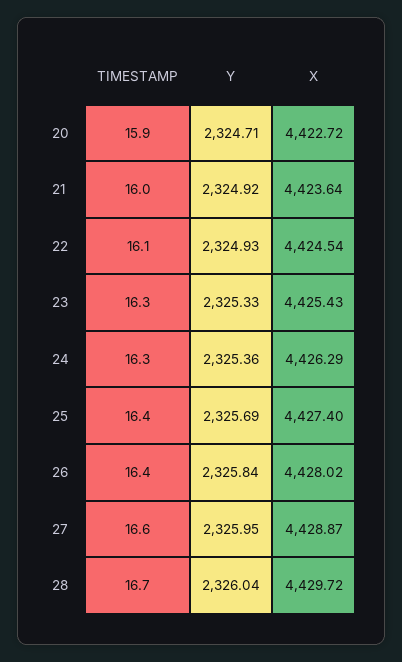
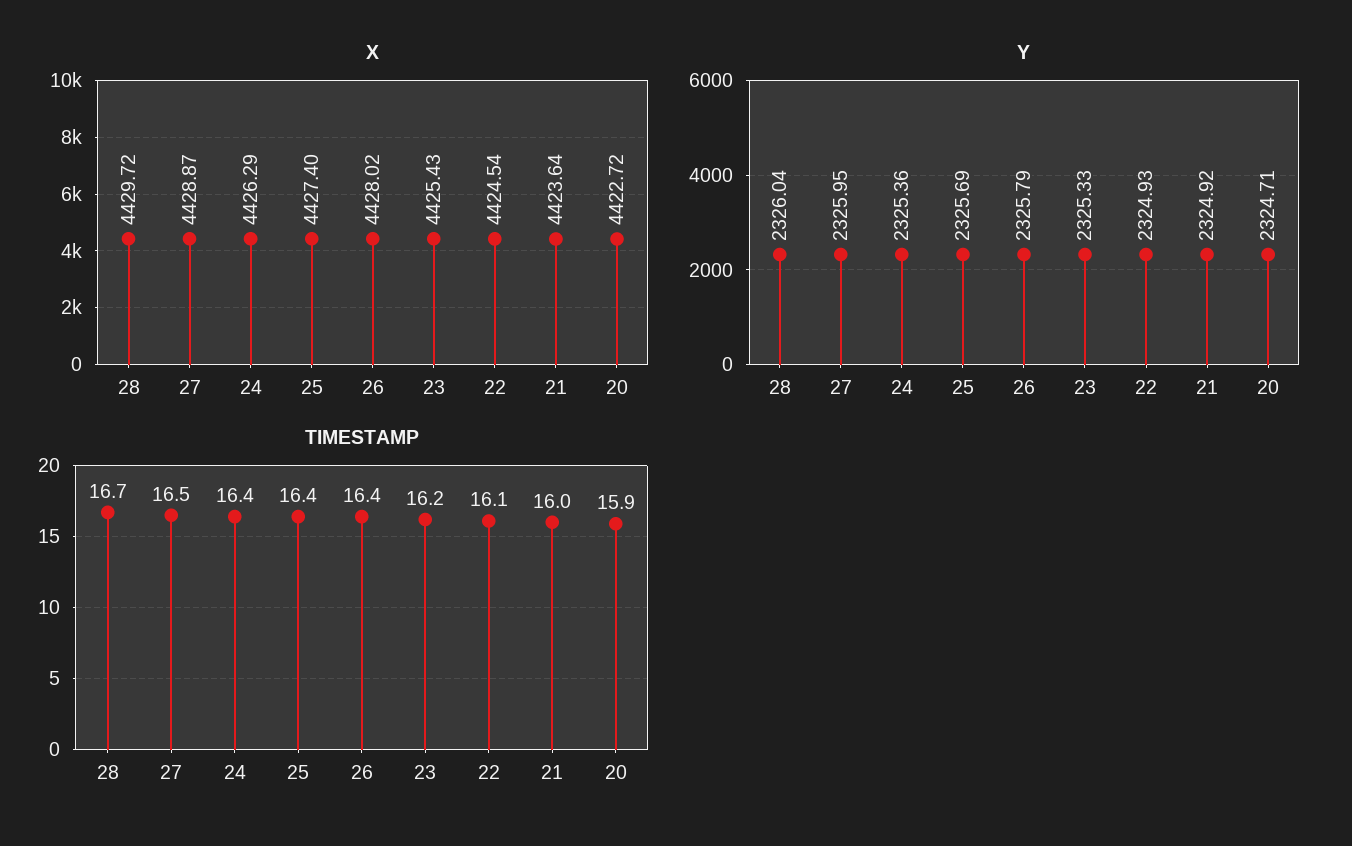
  {
    "TIMESTAMP": {
      "20": 15.9,
      "21": 16,
      "22": 16.1,
-     "23": 16.3,
+     "23": 16.2,
-     "24": 16.3,
+     "24": 16.4,
      "25": 16.4,
      "26": 16.4,
-     "27": 16.6,
+     "27": 16.5,
      "28": 16.7
    },
    "Y": {
      "20": 2324.71,
      "21": 2324.92,
      "22": 2324.93,
      "23": 2325.33,
      "24": 2325.36,
      "25": 2325.69,
-     "26": 2325.84,
+     "26": 2325.79,
      "27": 2325.95,
      "28": 2326.04
    },
    "X": {
      "20": 4422.72,
      "21": 4423.64,
      "22": 4424.54,
      "23": 4425.43,
      "24": 4426.29,
      "25": 4427.4,
      "26": 4428.02,
      "27": 4428.87,
      "28": 4429.72
    }
  }

